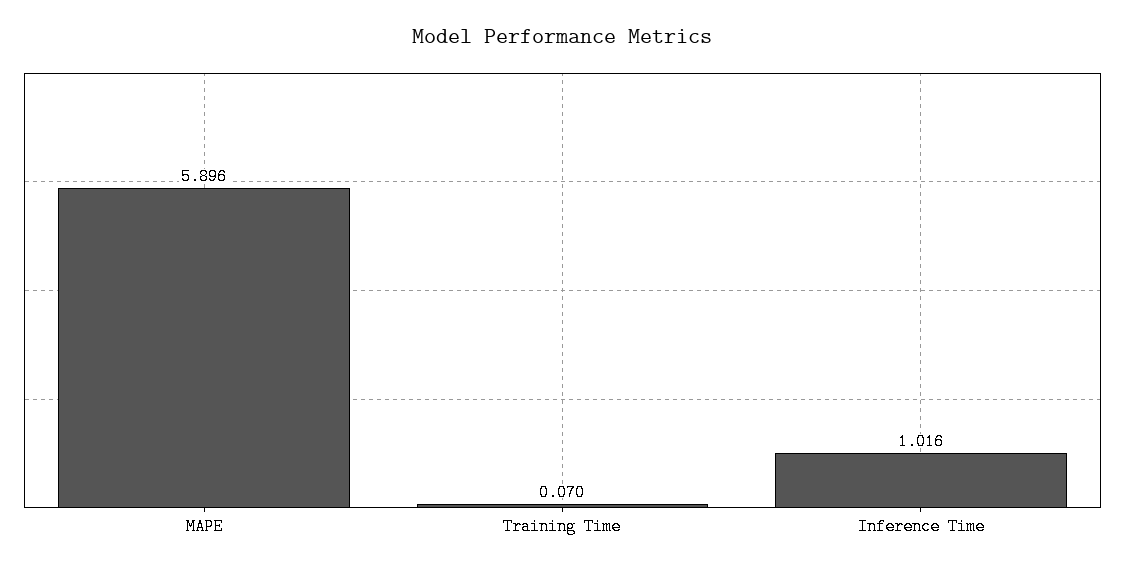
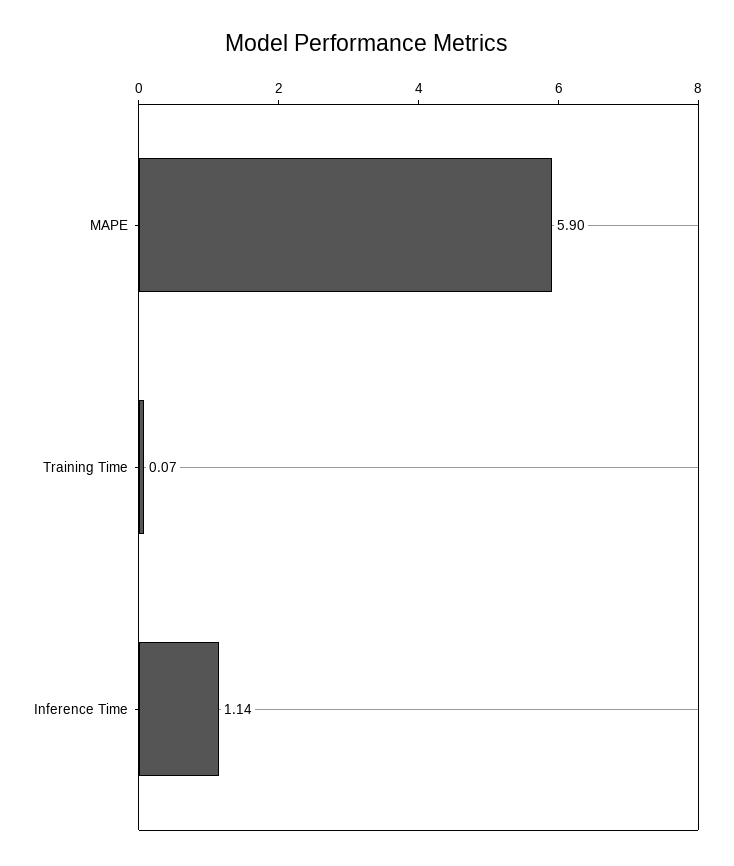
  {
    "MAPE": 5.896,
    "Training Time": 0.07,
-   "Inference Time": 1.016
+   "Inference Time": 1.14
  }

